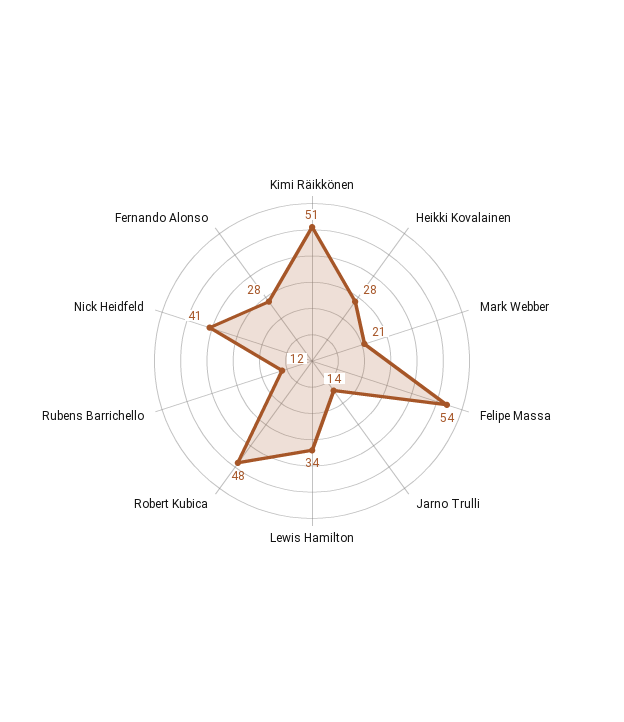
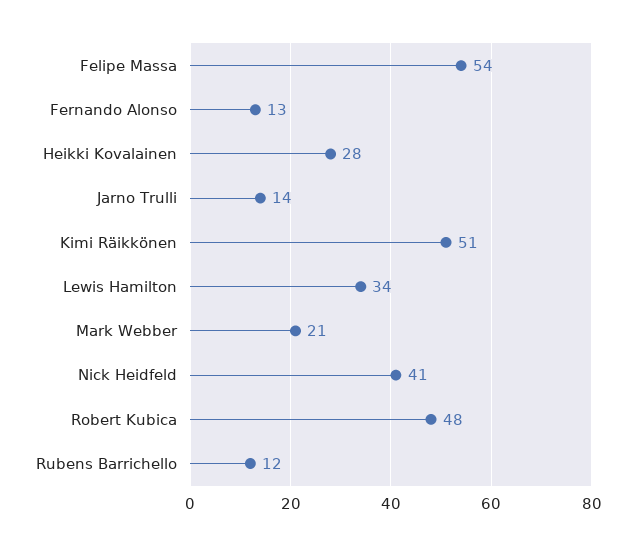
  {
    "Kimi Räikkönen": 51,
    "Heikki Kovalainen": 28,
    "Mark Webber": 21,
    "Felipe Massa": 54,
    "Jarno Trulli": 14,
    "Lewis Hamilton": 34,
    "Robert Kubica": 48,
    "Rubens Barrichello": 12,
    "Nick Heidfeld": 41,
-   "Fernando Alonso": 28
+   "Fernando Alonso": 13
  }

